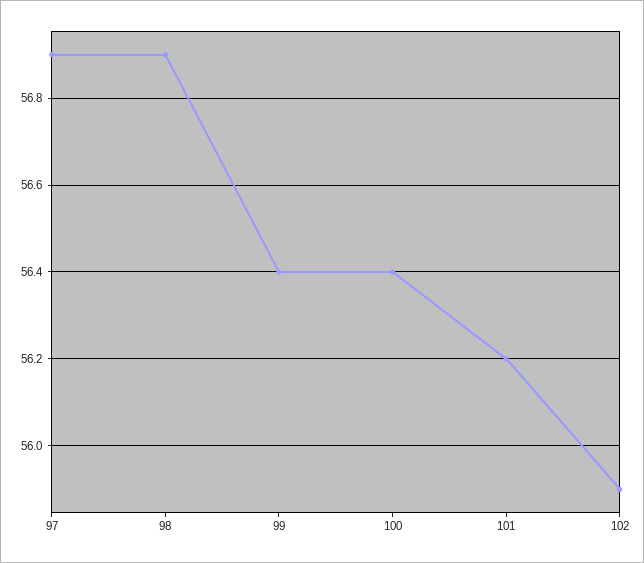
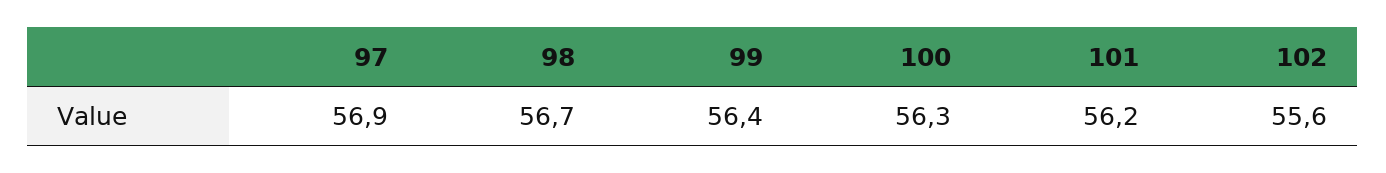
  {
    "97": 56.9,
-   "98": 56.9,
+   "98": 56.7,
    "99": 56.4,
-   "100": 56.4,
+   "100": 56.3,
    "101": 56.2,
-   "102": 55.9
+   "102": 55.6
  }

